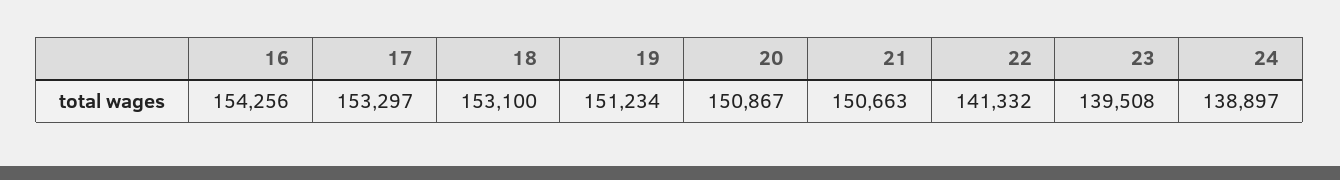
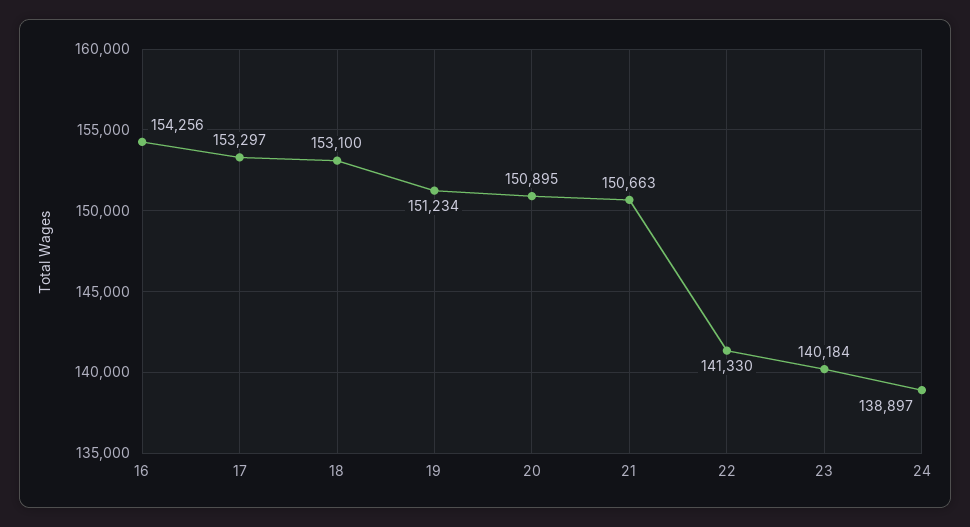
  {
    "16": 154256,
    "17": 153297,
    "18": 153100,
    "19": 151234,
-   "20": 150867,
+   "20": 150895,
    "21": 150663,
-   "22": 141332,
+   "22": 141330,
-   "23": 139508,
+   "23": 140184,
    "24": 138897
  }

